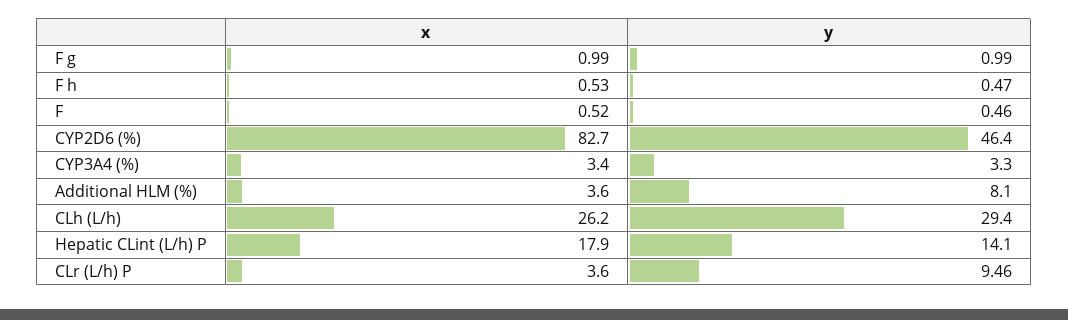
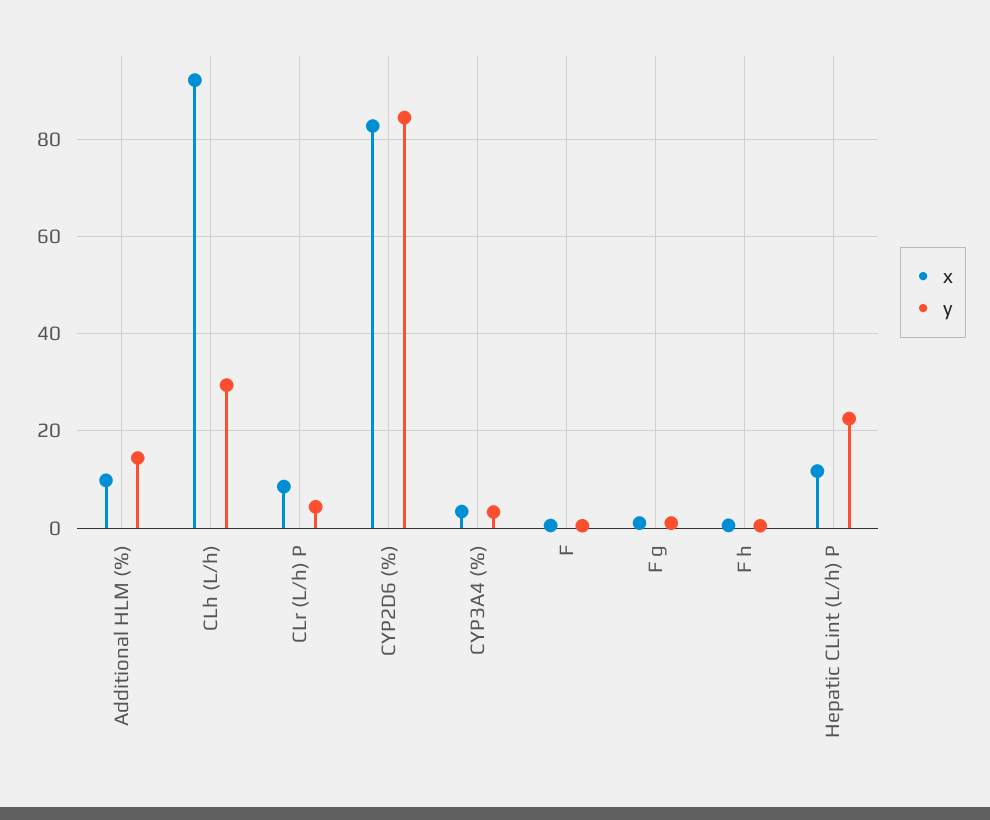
  {
    "x": {
      "F g": 0.99,
      "F h": 0.53,
      "F": 0.52,
      "CYP2D6 (%)": 82.7,
      "CYP3A4 (%)": 3.4,
-     "Additional HLM (%)": 3.6,
+     "Additional HLM (%)": 10,
-     "CLh (L/h)": 26.2,
+     "CLh (L/h)": 92,
-     "Hepatic CLint (L/h) P": 17.9,
+     "Hepatic CLint (L/h) P": 12,
-     "CLr (L/h) P": 3.6
+     "CLr (L/h) P": 8
    },
    "y": {
      "F g": 0.99,
      "F h": 0.47,
      "F": 0.46,
-     "CYP2D6 (%)": 46.4,
+     "CYP2D6 (%)": 84,
      "CYP3A4 (%)": 3.3,
-     "Additional HLM (%)": 8.1,
+     "Additional HLM (%)": 14,
      "CLh (L/h)": 29.4,
-     "Hepatic CLint (L/h) P": 14.1,
+     "Hepatic CLint (L/h) P": 22,
-     "CLr (L/h) P": 9.46
+     "CLr (L/h) P": 4
    }
  }

